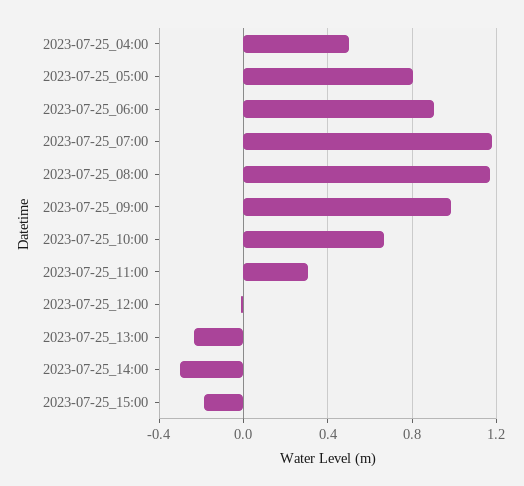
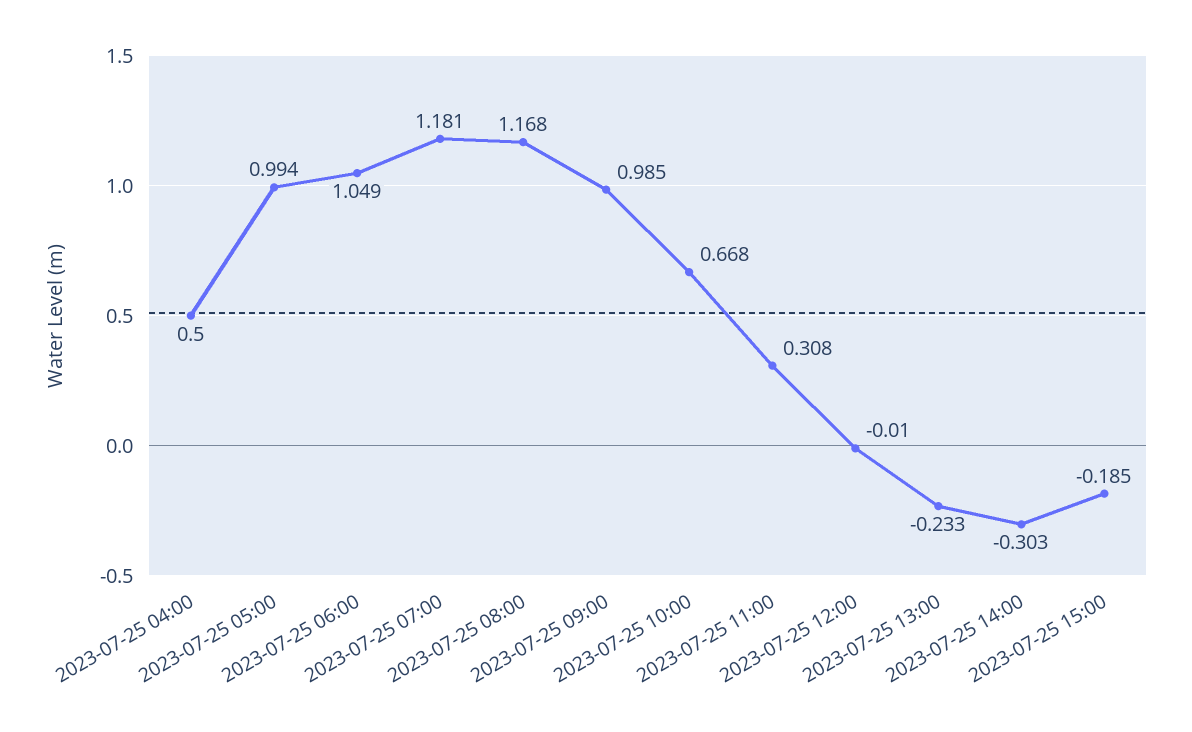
  {
    "2023-07-25_04:00": 0.5,
-   "2023-07-25_05:00": 0.8,
+   "2023-07-25_05:00": 0.994,
-   "2023-07-25_06:00": 0.9,
+   "2023-07-25_06:00": 1.049,
    "2023-07-25_07:00": 1.181,
    "2023-07-25_08:00": 1.168,
    "2023-07-25_09:00": 0.985,
    "2023-07-25_10:00": 0.668,
    "2023-07-25_11:00": 0.308,
    "2023-07-25_12:00": -0.01,
    "2023-07-25_13:00": -0.233,
    "2023-07-25_14:00": -0.303,
    "2023-07-25_15:00": -0.185
  }

